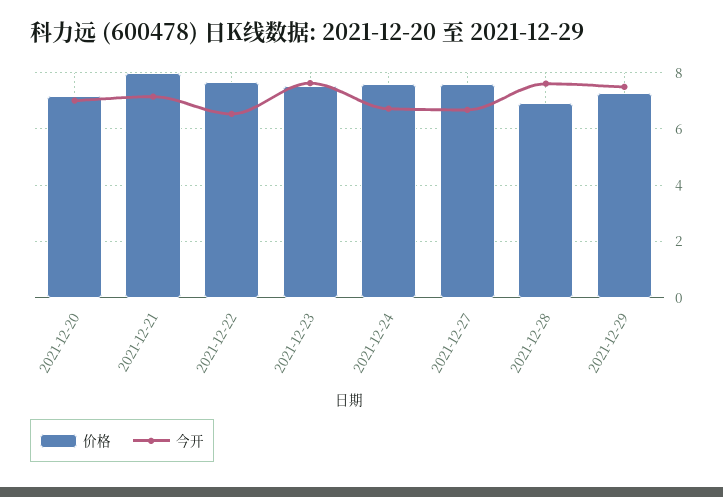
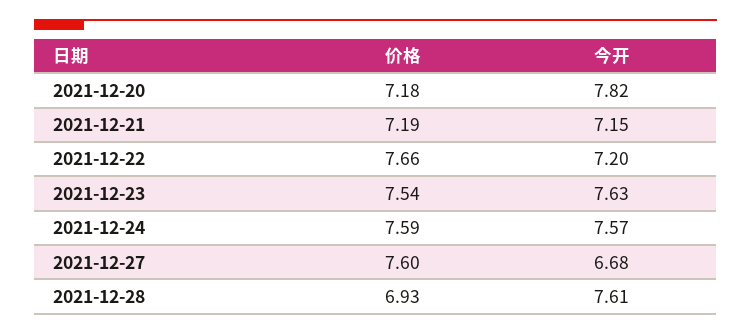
  {
    "价格": {
      "2021-12-20": 7.18,
-     "2021-12-21": 8,
+     "2021-12-21": 7.19,
      "2021-12-22": 7.66,
      "2021-12-23": 7.54,
      "2021-12-24": 7.59,
      "2021-12-27": 7.6,
-     "2021-12-28": 6.93,
+     "2021-12-28": 6.93
-     "2021-12-29": 7.25
    },
    "今开": {
-     "2021-12-20": 7,
+     "2021-12-20": 7.82,
      "2021-12-21": 7.15,
-     "2021-12-22": 6.5,
+     "2021-12-22": 7.2,
      "2021-12-23": 7.63,
-     "2021-12-24": 6.75,
+     "2021-12-24": 7.57,
      "2021-12-27": 6.68,
-     "2021-12-28": 7.61,
+     "2021-12-28": 7.61
-     "2021-12-29": 7.5
    }
  }

